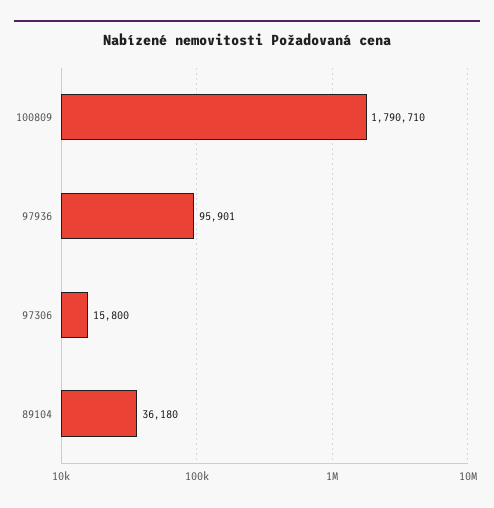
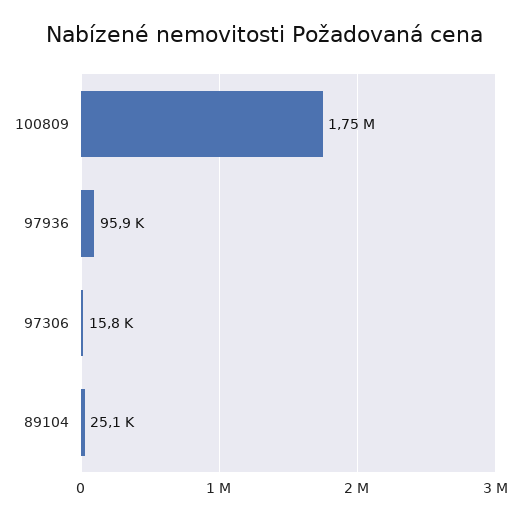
  {
-   "100809": 1790710,
+   "100809": 1750000,
    "97936": 95901,
    "97306": 15800,
-   "89104": 36180
+   "89104": 25100
  }

